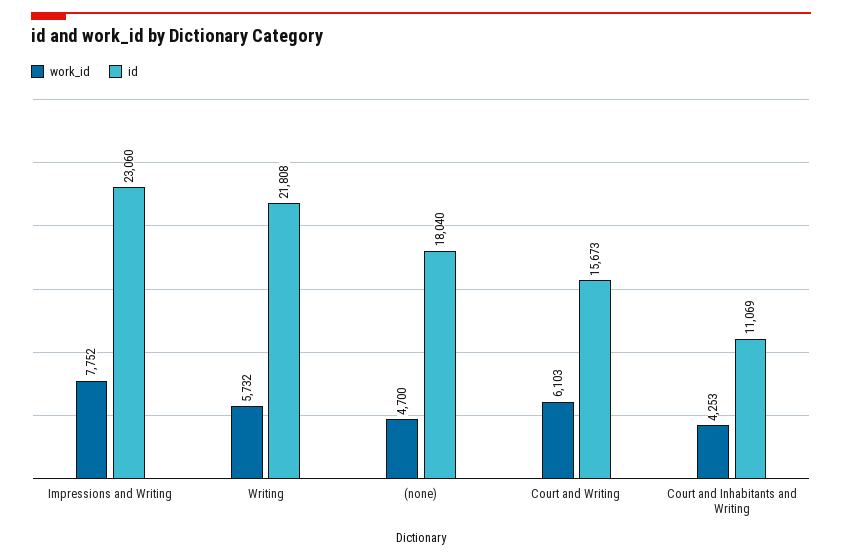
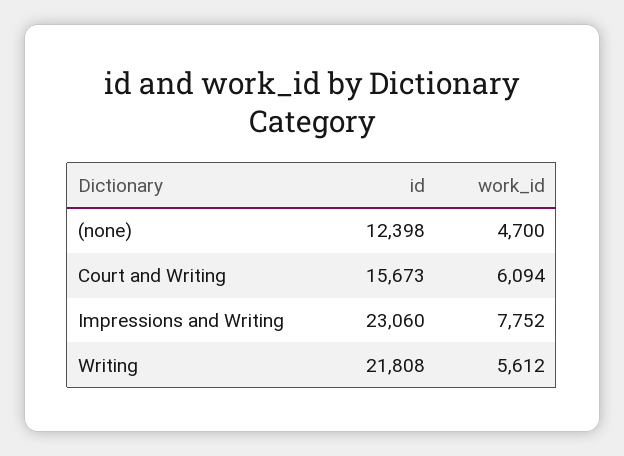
  {
    "work_id": {
      "Impressions and Writing": 7752,
-     "Writing": 5732,
+     "Writing": 5612,
      "(none)": 4700,
-     "Court and Writing": 6103,
+     "Court and Writing": 6094
-     "Court and Inhabitants and Writing": 4253
    },
    "id": {
      "Impressions and Writing": 23060,
      "Writing": 21808,
-     "(none)": 18040,
+     "(none)": 12398,
-     "Court and Writing": 15673,
+     "Court and Writing": 15673
-     "Court and Inhabitants and Writing": 11069
    }
  }

